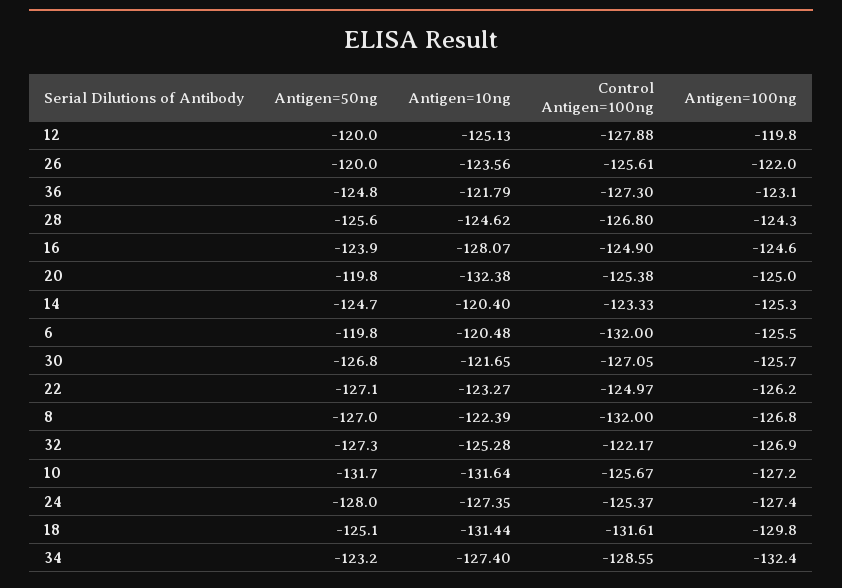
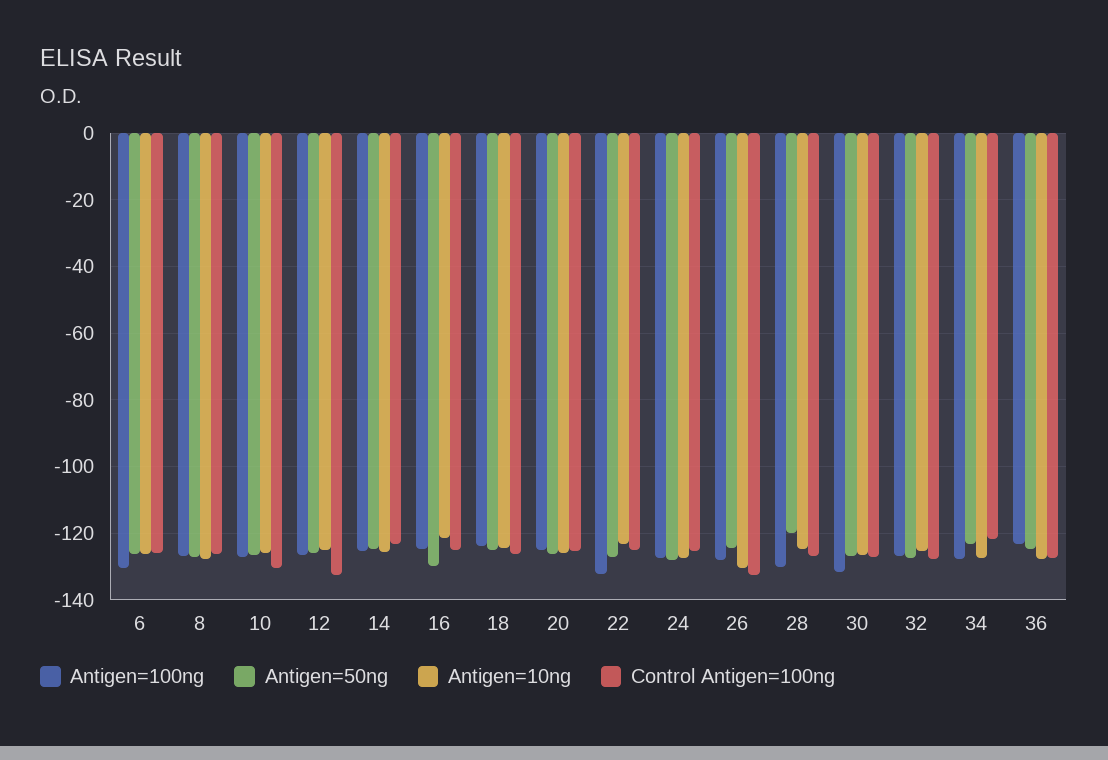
  {
    "Antigen=50ng": {
-     "12": -120,
+     "12": -126,
-     "26": -120,
+     "26": -124,
      "36": -124.8,
-     "28": -125.6,
+     "28": -120,
-     "16": -123.9,
+     "16": -130,
-     "20": -119.8,
+     "20": -126,
      "14": -124.7,
-     "6": -119.8,
+     "6": -126,
      "30": -126.8,
      "22": -127.1,
      "8": -127,
      "32": -127.3,
-     "10": -131.7,
+     "10": -126,
      "24": -128,
      "18": -125.1,
      "34": -123.2
    },
    "Antigen=10ng": {
      "12": -125.13,
-     "26": -123.56,
+     "26": -130,
-     "36": -121.79,
+     "36": -128,
      "28": -124.62,
-     "16": -128.07,
+     "16": -122,
-     "20": -132.38,
+     "20": -126,
-     "14": -120.4,
+     "14": -126,
-     "6": -120.48,
+     "6": -126,
-     "30": -121.65,
+     "30": -126,
      "22": -123.27,
-     "8": -122.39,
+     "8": -128,
      "32": -125.28,
-     "10": -131.64,
+     "10": -126,
      "24": -127.35,
-     "18": -131.44,
+     "18": -124,
      "34": -127.4
    },
    "Control Antigen=100ng": {
-     "12": -127.88,
+     "12": -132,
-     "26": -125.61,
+     "26": -132,
      "36": -127.3,
      "28": -126.8,
      "16": -124.9,
      "20": -125.38,
      "14": -123.33,
-     "6": -132,
+     "6": -126,
      "30": -127.05,
      "22": -124.97,
-     "8": -132,
+     "8": -126,
-     "32": -122.17,
+     "32": -128,
-     "10": -125.67,
+     "10": -130,
      "24": -125.37,
-     "18": -131.61,
+     "18": -126,
-     "34": -128.55
+     "34": -122
    },
    "Antigen=100ng": {
-     "12": -119.8,
+     "12": -126,
-     "26": -122,
+     "26": -128,
      "36": -123.1,
-     "28": -124.3,
+     "28": -130,
      "16": -124.6,
      "20": -125,
      "14": -125.3,
-     "6": -125.5,
+     "6": -130,
-     "30": -125.7,
+     "30": -132,
-     "22": -126.2,
+     "22": -132,
      "8": -126.8,
      "32": -126.9,
      "10": -127.2,
      "24": -127.4,
-     "18": -129.8,
+     "18": -124,
-     "34": -132.4
+     "34": -128
    }
  }

